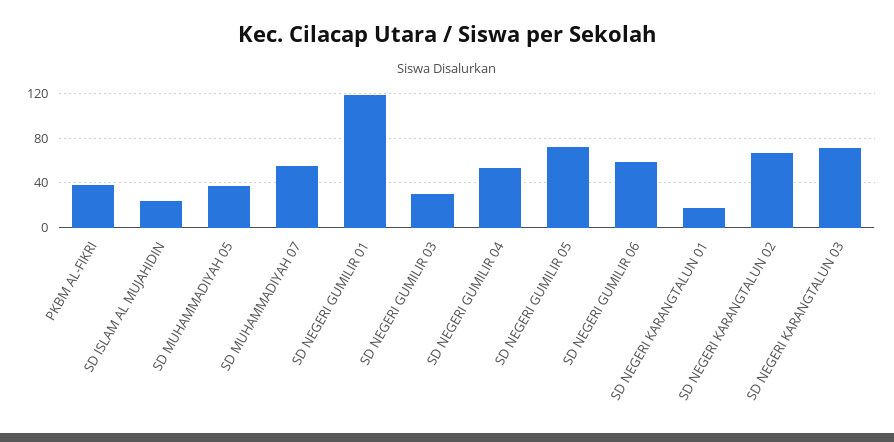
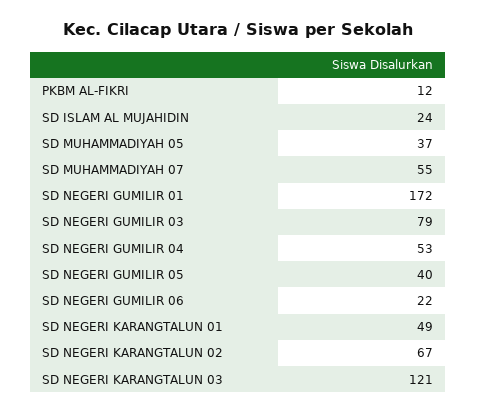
  {
-   "PKBM AL-FIKRI": 40,
+   "PKBM AL-FIKRI": 12,
    "SD ISLAM AL MUJAHIDIN": 24,
    "SD MUHAMMADIYAH 05": 37,
    "SD MUHAMMADIYAH 07": 55,
-   "SD NEGERI GUMILIR 01": 120,
+   "SD NEGERI GUMILIR 01": 172,
-   "SD NEGERI GUMILIR 03": 30,
+   "SD NEGERI GUMILIR 03": 79,
    "SD NEGERI GUMILIR 04": 53,
-   "SD NEGERI GUMILIR 05": 70,
+   "SD NEGERI GUMILIR 05": 40,
-   "SD NEGERI GUMILIR 06": 60,
+   "SD NEGERI GUMILIR 06": 22,
-   "SD NEGERI KARANGTALUN 01": 20,
+   "SD NEGERI KARANGTALUN 01": 49,
    "SD NEGERI KARANGTALUN 02": 67,
-   "SD NEGERI KARANGTALUN 03": 70
+   "SD NEGERI KARANGTALUN 03": 121
  }

